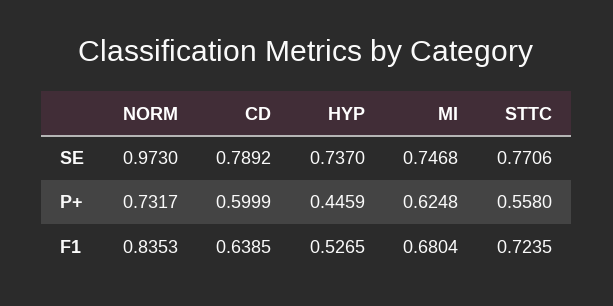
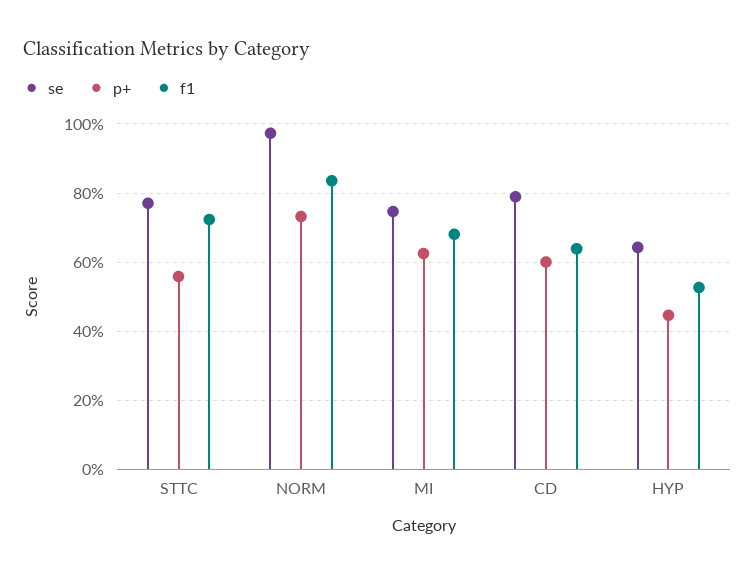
  {
    "SE": {
      "NORM": 0.973,
      "CD": 0.7892,
-     "HYP": 0.737,
+     "HYP": 0.64,
      "MI": 0.7468,
      "STTC": 0.7706
    },
    "P+": {
      "NORM": 0.7317,
      "CD": 0.5999,
      "HYP": 0.4459,
      "MI": 0.6248,
      "STTC": 0.558
    },
    "F1": {
      "NORM": 0.8353,
      "CD": 0.6385,
      "HYP": 0.5265,
      "MI": 0.6804,
      "STTC": 0.7235
    }
  }

